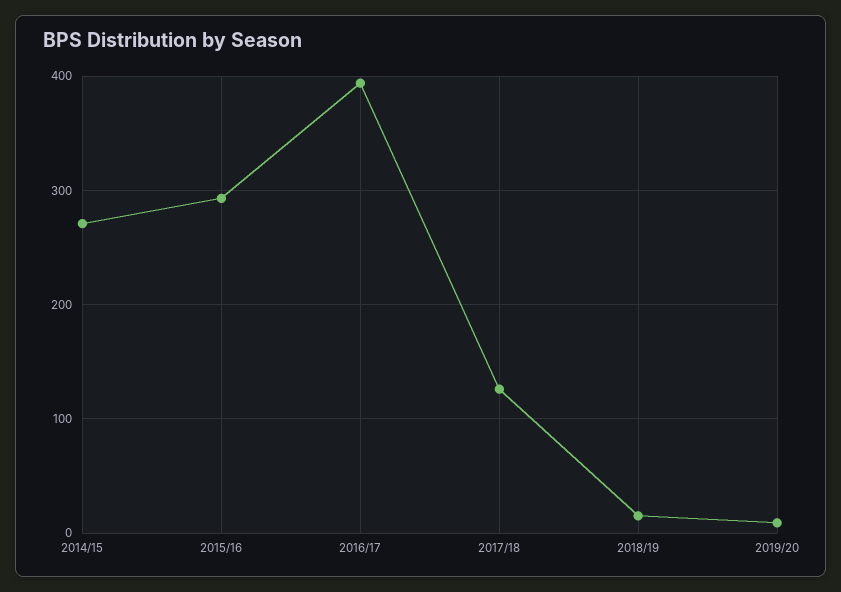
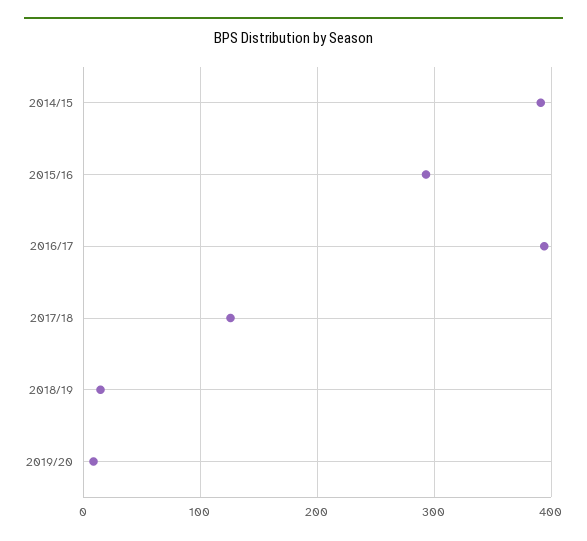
  {
-   "2014/15": 270,
+   "2014/15": 390,
    "2015/16": 290,
    "2016/17": 390,
    "2017/18": 130,
    "2018/19": 20,
    "2019/20": 10
  }

